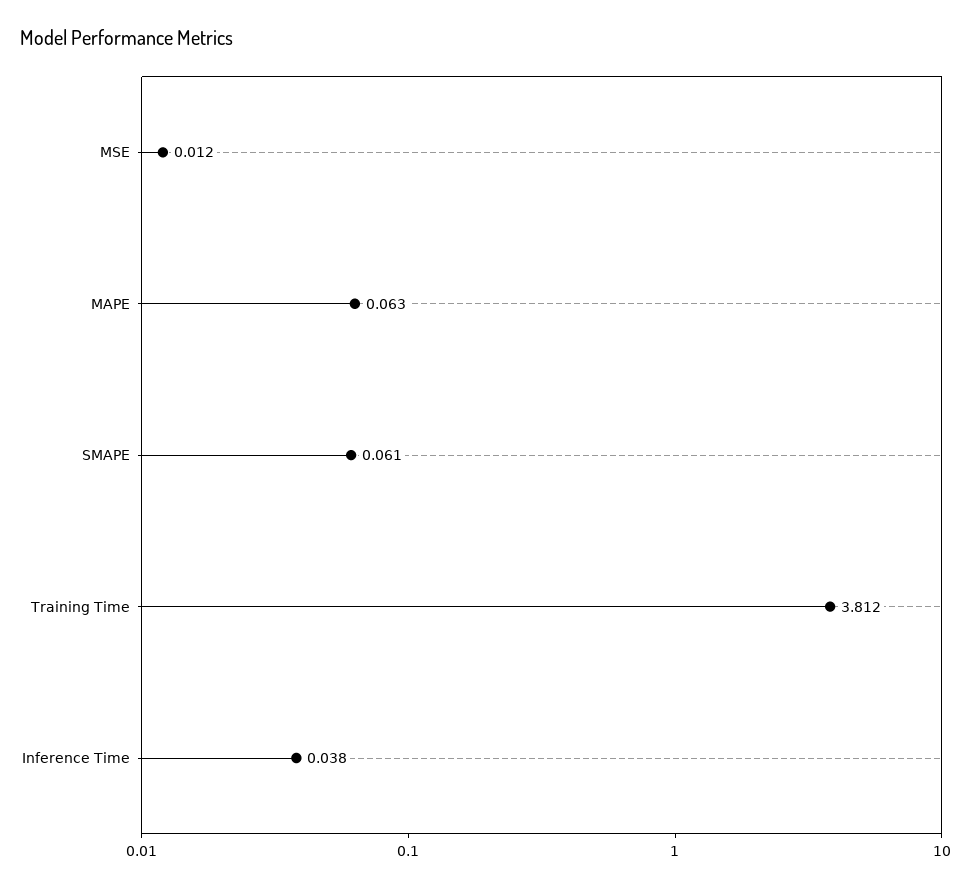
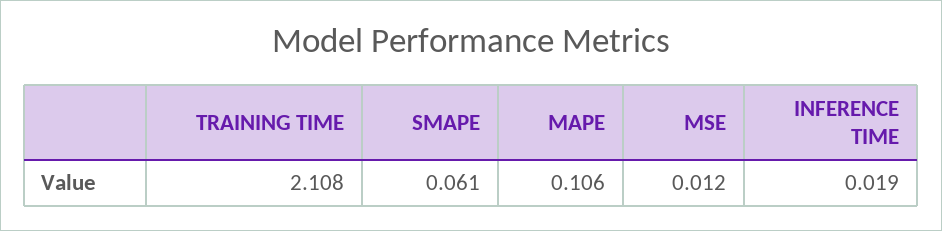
  {
    "MSE": 0.012,
-   "MAPE": 0.063,
+   "MAPE": 0.106,
    "SMAPE": 0.061,
-   "Training Time": 3.812,
+   "Training Time": 2.108,
-   "Inference Time": 0.038
+   "Inference Time": 0.019
  }

